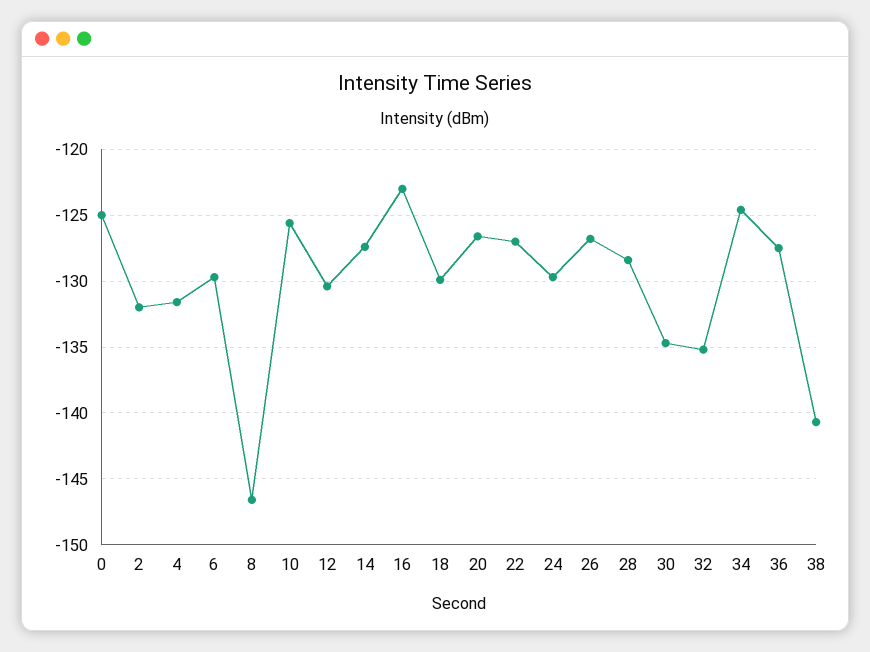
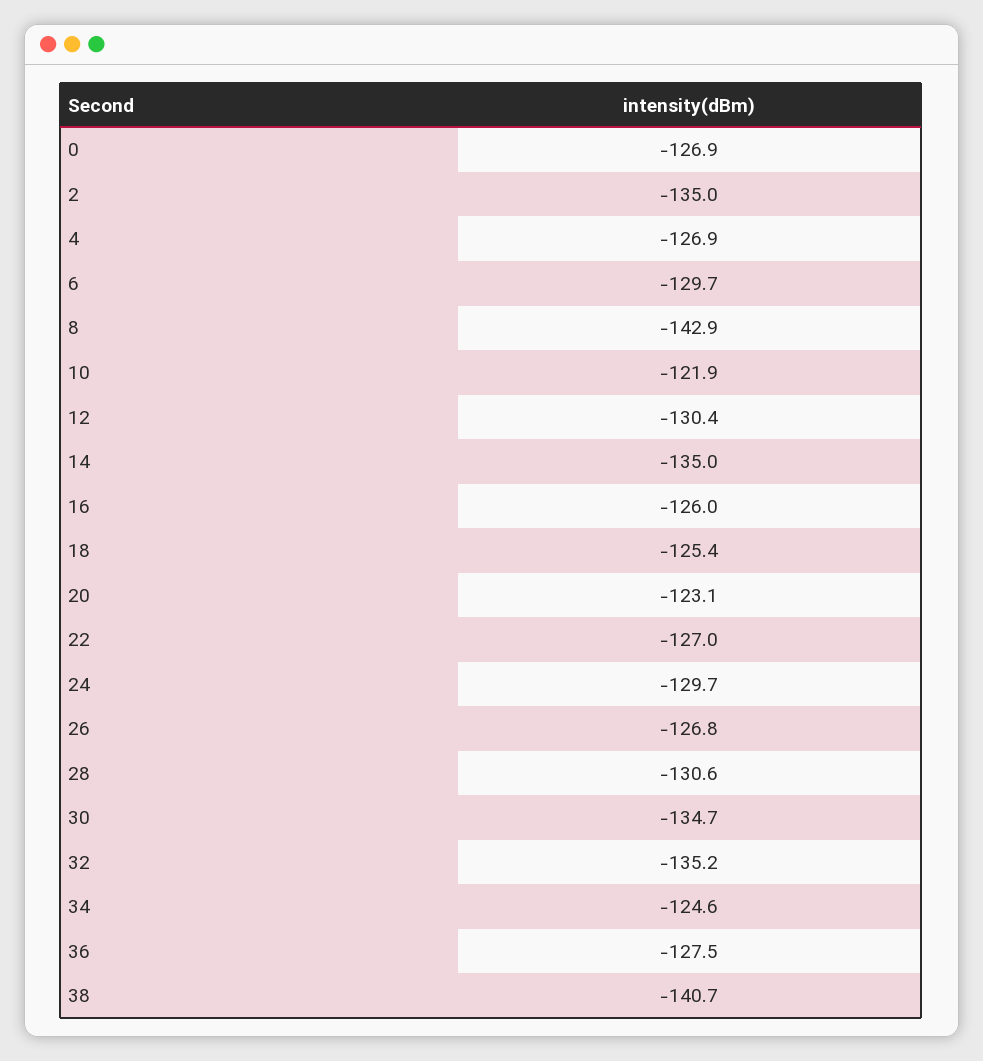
  {
-   "0": -125,
+   "0": -126.9,
-   "2": -132,
+   "2": -135,
-   "4": -131.5,
+   "4": -126.9,
    "6": -129.7,
-   "8": -146.5,
+   "8": -142.9,
-   "10": -125.5,
+   "10": -121.9,
    "12": -130.4,
-   "14": -127.5,
+   "14": -135,
-   "16": -123,
+   "16": -126,
-   "18": -130,
+   "18": -125.4,
-   "20": -126.5,
+   "20": -123.1,
    "22": -127,
    "24": -129.7,
    "26": -126.8,
-   "28": -128.5,
+   "28": -130.6,
    "30": -134.7,
    "32": -135.2,
    "34": -124.6,
    "36": -127.5,
    "38": -140.7
  }

